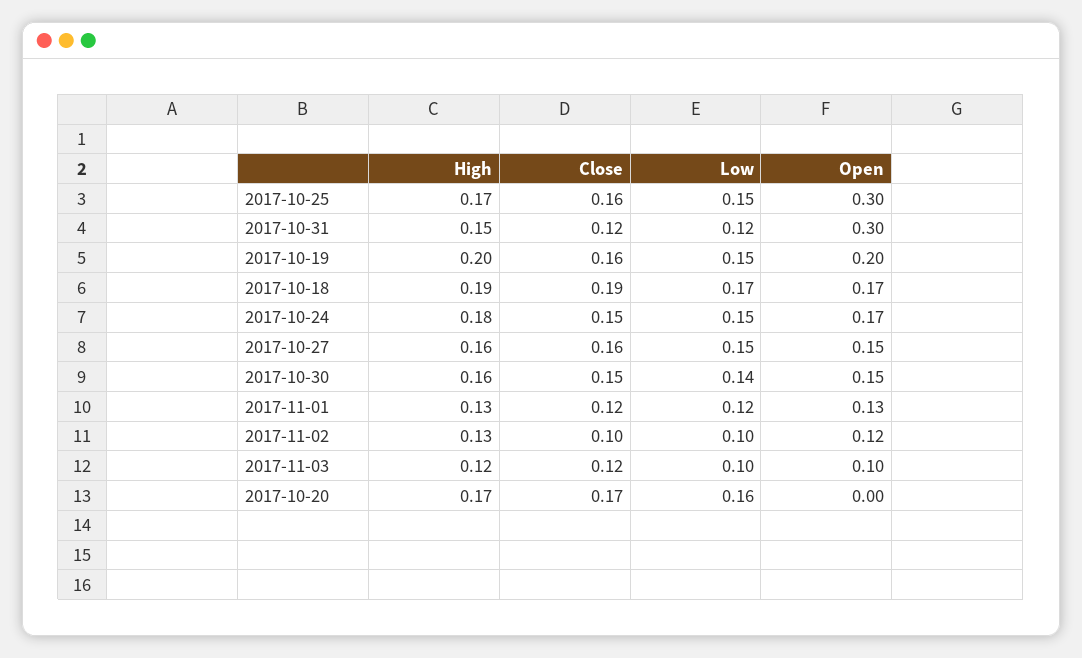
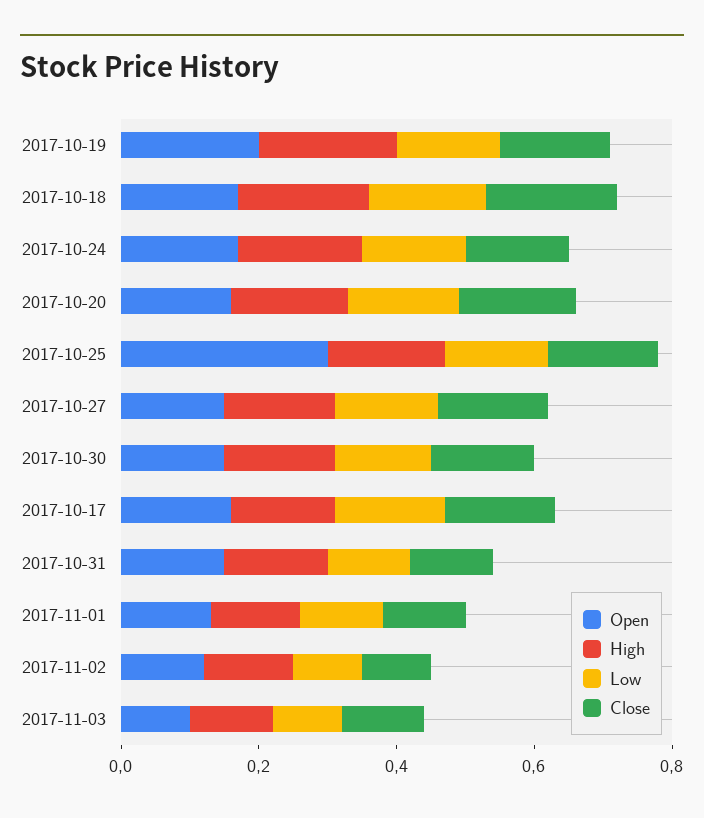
  {
    "High": {
      "2017-10-25": 0.17,
      "2017-10-31": 0.15,
      "2017-10-19": 0.2,
      "2017-10-18": 0.19,
      "2017-10-24": 0.18,
      "2017-10-27": 0.16,
      "2017-10-30": 0.16,
      "2017-11-01": 0.13,
      "2017-11-02": 0.13,
      "2017-11-03": 0.12,
-     "2017-10-20": 0.17
+     "2017-10-20": 0.17,
+     "2017-10-17": 0.15
    },
    "Close": {
      "2017-10-25": 0.16,
      "2017-10-31": 0.12,
      "2017-10-19": 0.16,
      "2017-10-18": 0.19,
      "2017-10-24": 0.15,
      "2017-10-27": 0.16,
      "2017-10-30": 0.15,
      "2017-11-01": 0.12,
      "2017-11-02": 0.1,
      "2017-11-03": 0.12,
-     "2017-10-20": 0.17
+     "2017-10-20": 0.17,
+     "2017-10-17": 0.15
    },
    "Low": {
      "2017-10-25": 0.15,
      "2017-10-31": 0.12,
      "2017-10-19": 0.15,
      "2017-10-18": 0.17,
      "2017-10-24": 0.15,
      "2017-10-27": 0.15,
      "2017-10-30": 0.14,
      "2017-11-01": 0.12,
      "2017-11-02": 0.1,
      "2017-11-03": 0.1,
-     "2017-10-20": 0.16
+     "2017-10-20": 0.16,
+     "2017-10-17": 0.15
    },
    "Open": {
      "2017-10-25": 0.3,
-     "2017-10-31": 0.3,
+     "2017-10-31": 0.15,
      "2017-10-19": 0.2,
      "2017-10-18": 0.17,
      "2017-10-24": 0.17,
      "2017-10-27": 0.15,
      "2017-10-30": 0.15,
      "2017-11-01": 0.13,
      "2017-11-02": 0.12,
      "2017-11-03": 0.1,
-     "2017-10-20": 0
+     "2017-10-20": 0.15,
+     "2017-10-17": 0.15
    }
  }

